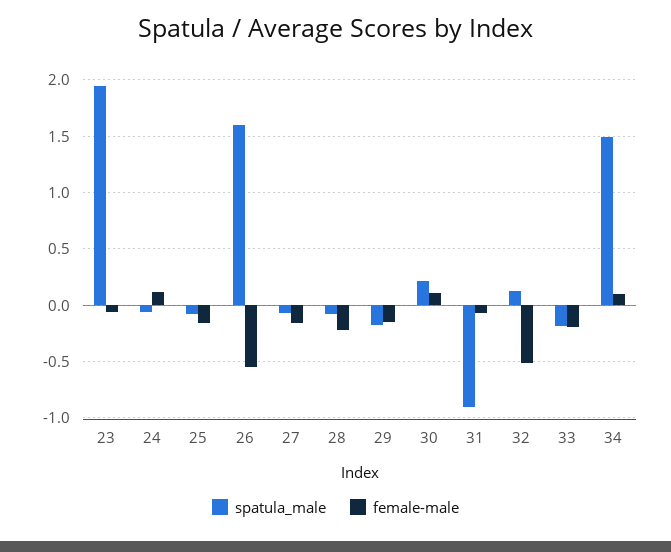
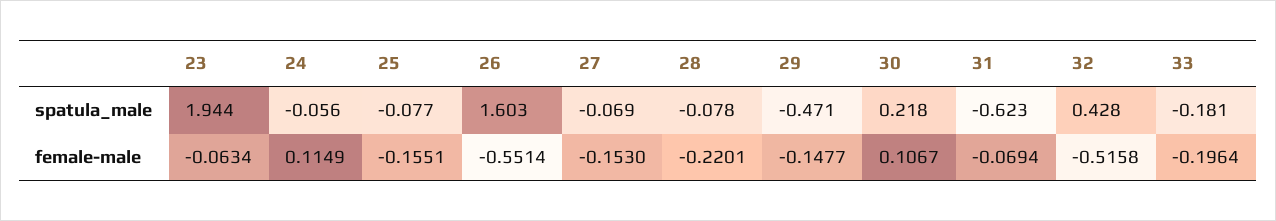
  {
    "spatula_male": {
      "23": 1.944,
      "24": -0.056,
      "25": -0.077,
      "26": 1.603,
      "27": -0.069,
      "28": -0.078,
-     "29": -0.2,
+     "29": -0.471,
      "30": 0.218,
-     "31": -0.9,
+     "31": -0.623,
-     "32": 0.1,
+     "32": 0.428,
-     "33": -0.181,
+     "33": -0.181
-     "34": 1.5
    },
    "female-male": {
      "23": -0.0634,
      "24": 0.1149,
      "25": -0.1551,
      "26": -0.5514,
      "27": -0.153,
      "28": -0.2201,
      "29": -0.1477,
      "30": 0.1067,
      "31": -0.0694,
      "32": -0.5158,
-     "33": -0.1964,
+     "33": -0.1964
-     "34": 0.1
    }
  }

